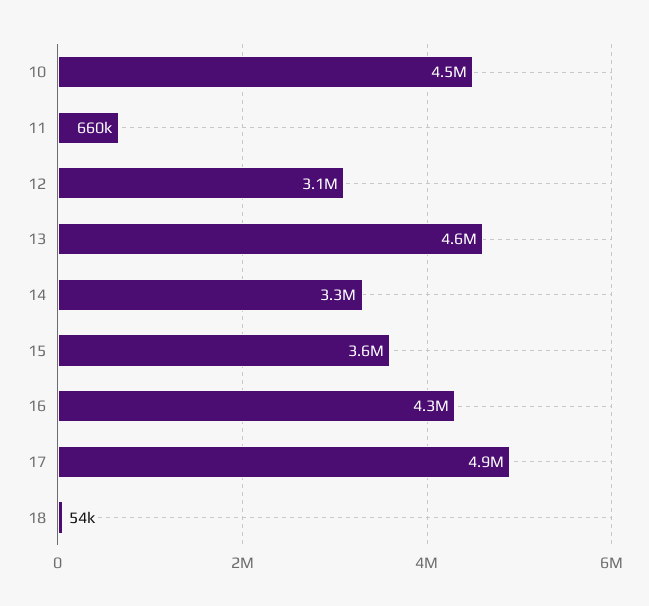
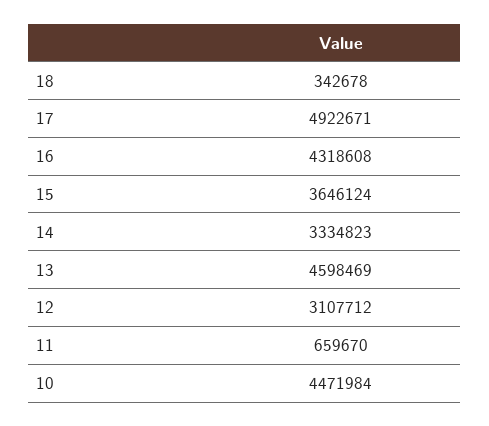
  {
    "10": 4471984,
    "11": 659670,
    "12": 3107712,
    "13": 4598469,
    "14": 3334823,
    "15": 3646124,
    "16": 4318608,
    "17": 4922671,
-   "18": 54000
+   "18": 342678
  }

